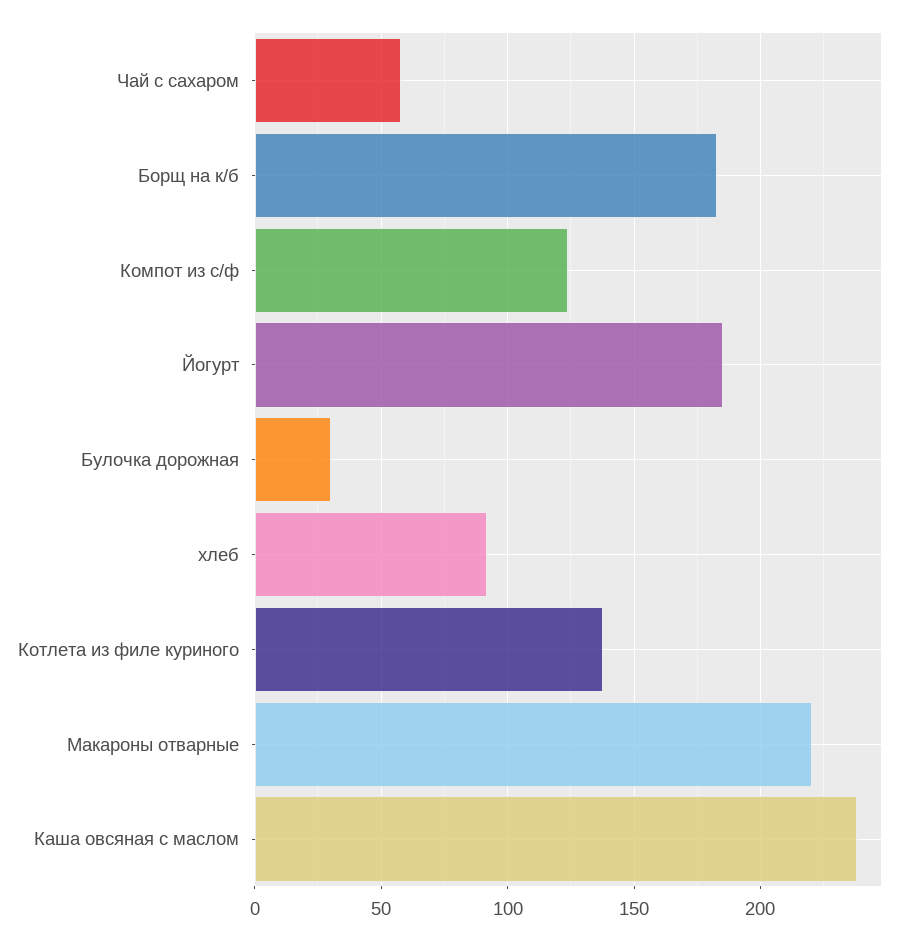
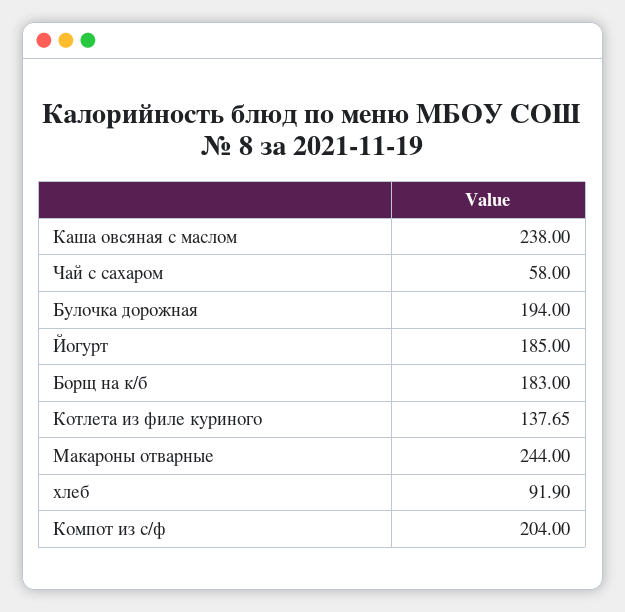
  {
    "Чай с сахаром": 58,
    "Борщ на к/б": 183,
-   "Компот из с/ф": 125,
+   "Компот из с/ф": 204,
    "Йогурт": 185,
-   "Булочка дорожная": 30,
+   "Булочка дорожная": 194,
    "хлеб": 91.9,
    "Котлета из филе куриного": 137.65,
-   "Макароны отварные": 220,
+   "Макароны отварные": 244,
    "Каша овсяная с маслом": 238
  }

